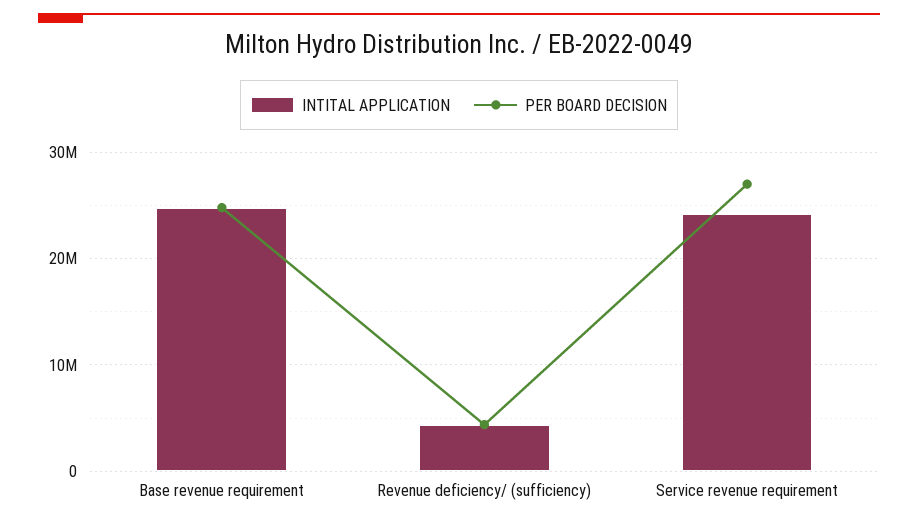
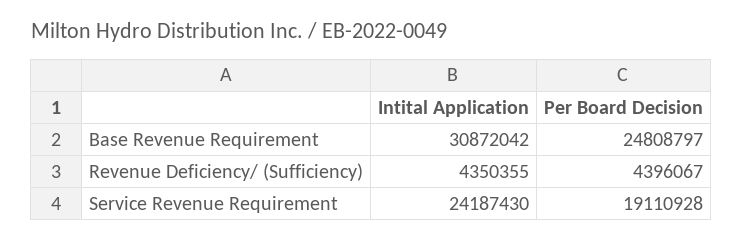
  {
    "INTITAL APPLICATION": {
-     "Base revenue requirement": 25000000,
+     "Base revenue requirement": 30872042,
      "Revenue deficiency/ (sufficiency)": 4350355,
      "Service revenue requirement": 24187430
    },
    "PER BOARD DECISION": {
      "Base revenue requirement": 24808797,
      "Revenue deficiency/ (sufficiency)": 4396067,
-     "Service revenue requirement": 27000000
+     "Service revenue requirement": 19110928
    }
  }

